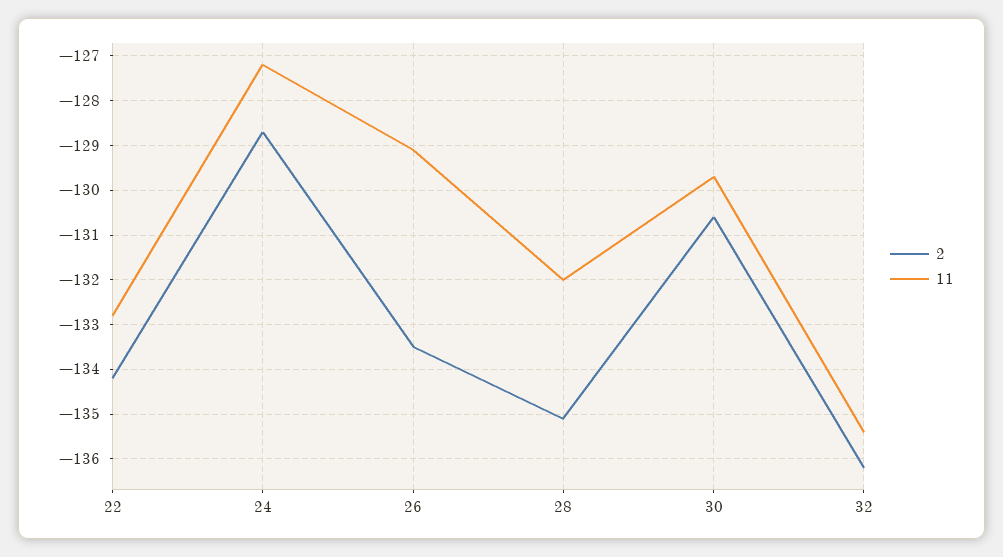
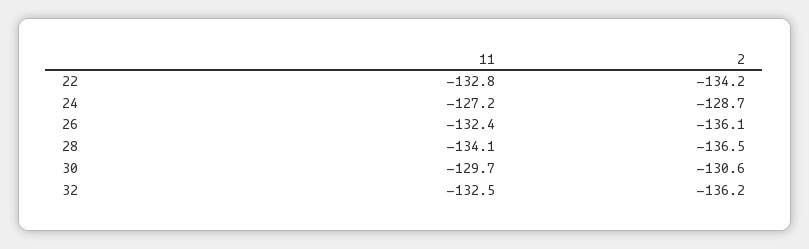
  {
    "2": {
      "22": -134.2,
      "24": -128.7,
-     "26": -133.5,
+     "26": -136.1,
-     "28": -135,
+     "28": -136.5,
      "30": -130.6,
      "32": -136.2
    },
    "11": {
      "22": -132.8,
      "24": -127.2,
-     "26": -129,
+     "26": -132.4,
-     "28": -132,
+     "28": -134.1,
      "30": -129.7,
-     "32": -135.5
+     "32": -132.5
    }
  }

